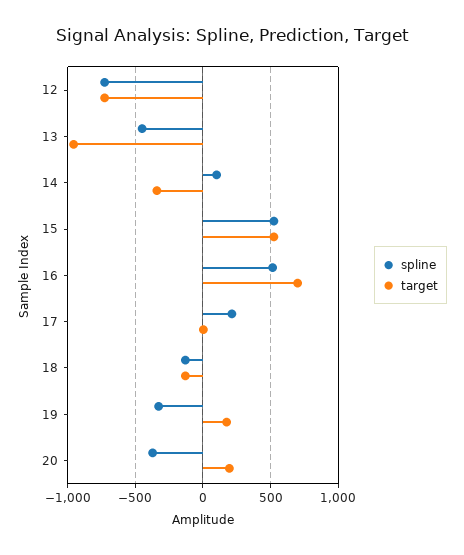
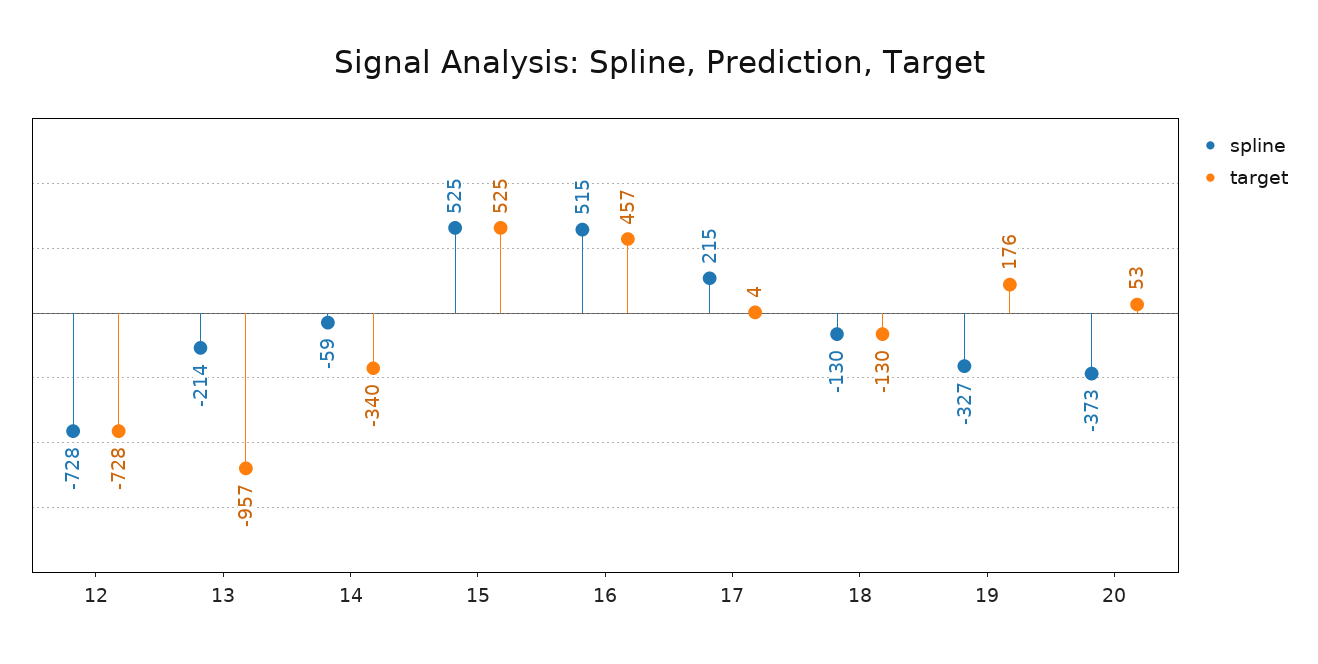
  {
    "spline": {
      "12": -728,
-     "13": -450,
+     "13": -214,
-     "14": 100,
+     "14": -59,
      "15": 525,
      "16": 515,
      "17": 215,
      "18": -130,
      "19": -327,
      "20": -373
    },
    "target": {
      "12": -728,
      "13": -957,
      "14": -340,
      "15": 525,
-     "16": 700,
+     "16": 457,
      "17": 4,
      "18": -130,
      "19": 176,
-     "20": 200
+     "20": 53
    }
  }

